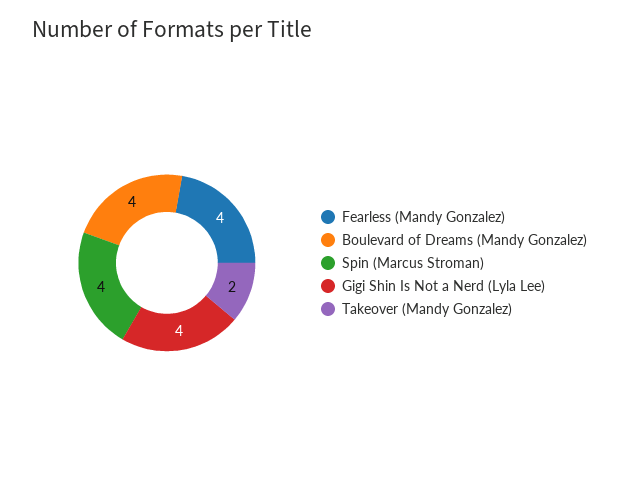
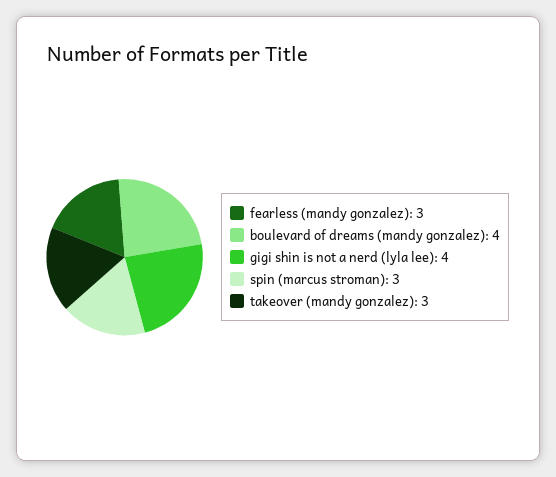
  {
-   "Fearless (Mandy Gonzalez)": 4,
+   "Fearless (Mandy Gonzalez)": 3,
    "Boulevard of Dreams (Mandy Gonzalez)": 4,
-   "Spin (Marcus Stroman)": 4,
+   "Spin (Marcus Stroman)": 3,
    "Gigi Shin Is Not a Nerd (Lyla Lee)": 4,
-   "Takeover (Mandy Gonzalez)": 2
+   "Takeover (Mandy Gonzalez)": 3
  }

